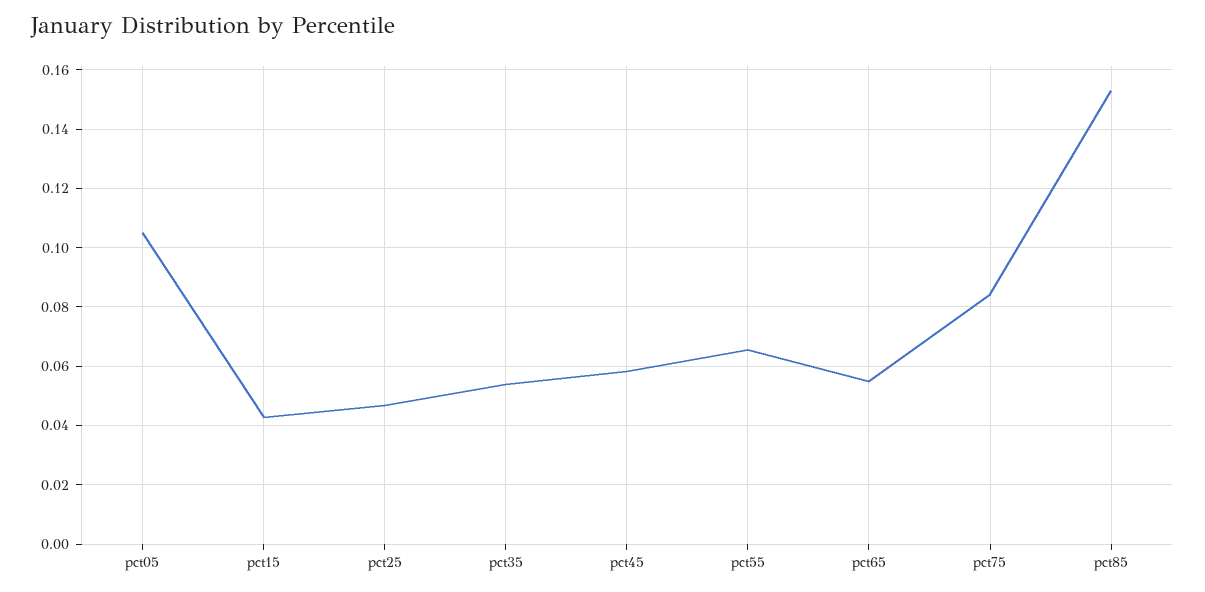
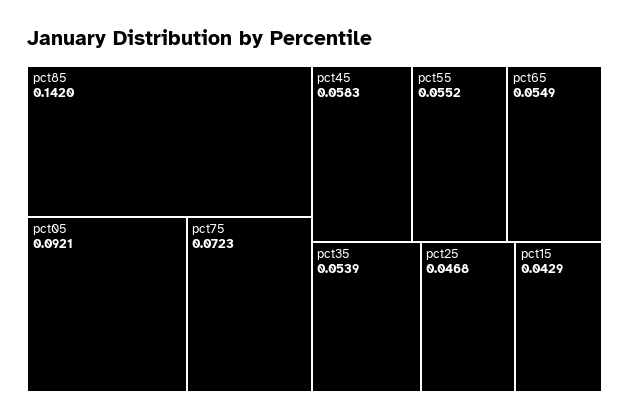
  {
-   "pct05": 0.105,
+   "pct05": 0.0921,
    "pct15": 0.0429,
    "pct25": 0.0468,
    "pct35": 0.0539,
    "pct45": 0.0583,
-   "pct55": 0.065,
+   "pct55": 0.0552,
    "pct65": 0.0549,
-   "pct75": 0.085,
+   "pct75": 0.0723,
-   "pct85": 0.1525
+   "pct85": 0.142
  }

